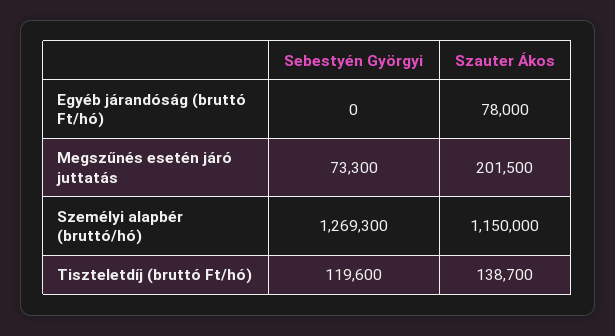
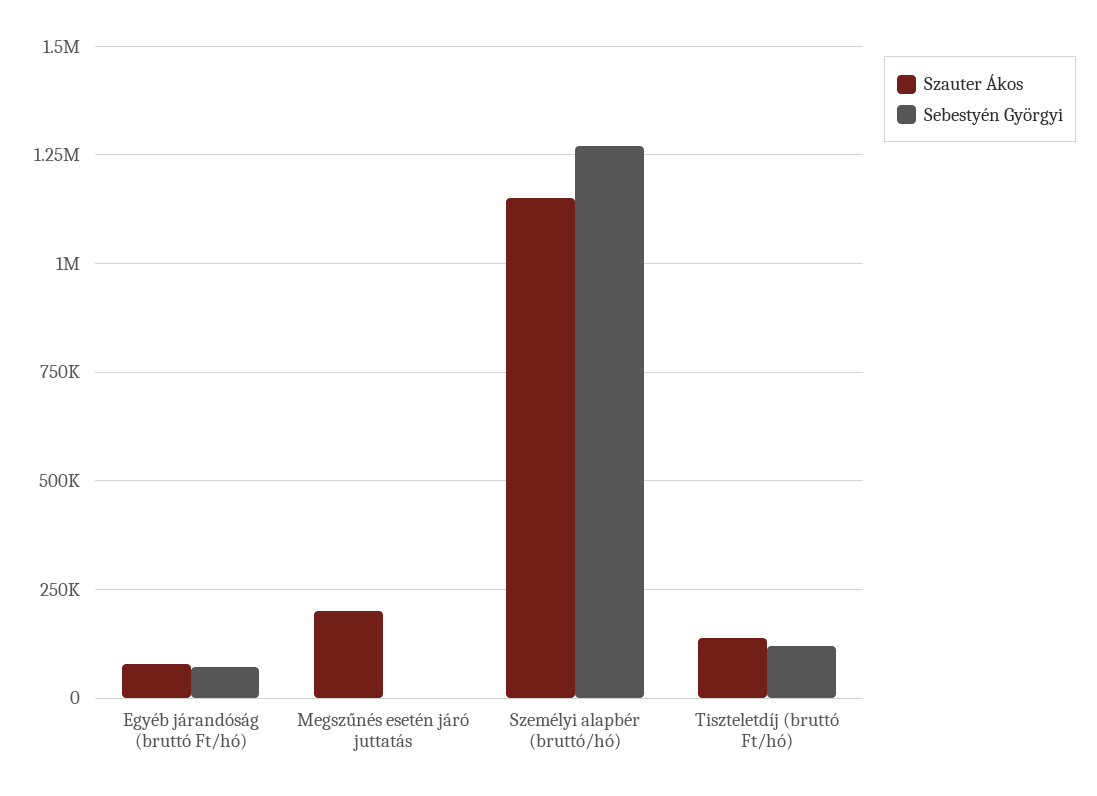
  {
    "Sebestyén Györgyi": {
-     "Egyéb járandóság (bruttó Ft/hó)": 0,
+     "Egyéb járandóság (bruttó Ft/hó)": 75000,
-     "Megszűnés esetén járó juttatás": 73300,
+     "Megszűnés esetén járó juttatás": 0,
      "Személyi alapbér (bruttó/hó)": 1269300,
      "Tiszteletdíj (bruttó Ft/hó)": 119600
    },
    "Szauter Ákos": {
      "Egyéb járandóság (bruttó Ft/hó)": 78000,
      "Megszűnés esetén járó juttatás": 201500,
      "Személyi alapbér (bruttó/hó)": 1150000,
      "Tiszteletdíj (bruttó Ft/hó)": 138700
    }
  }

